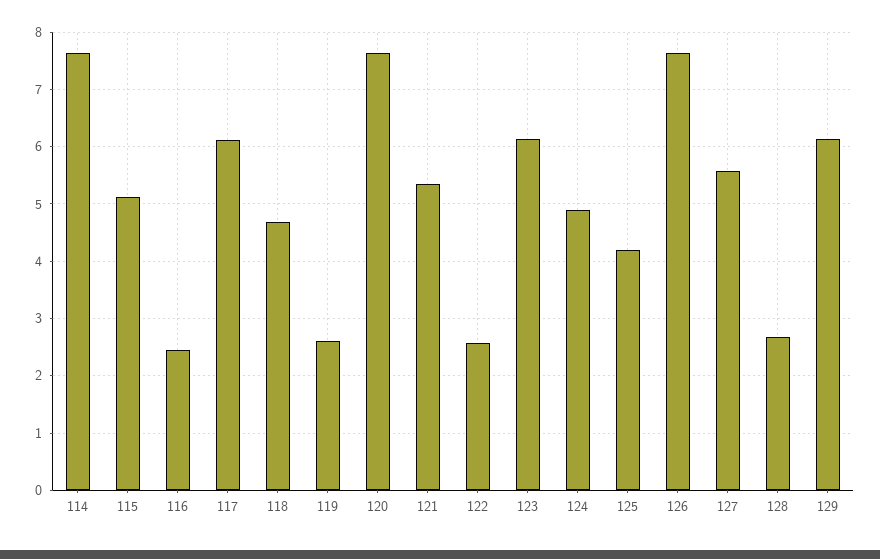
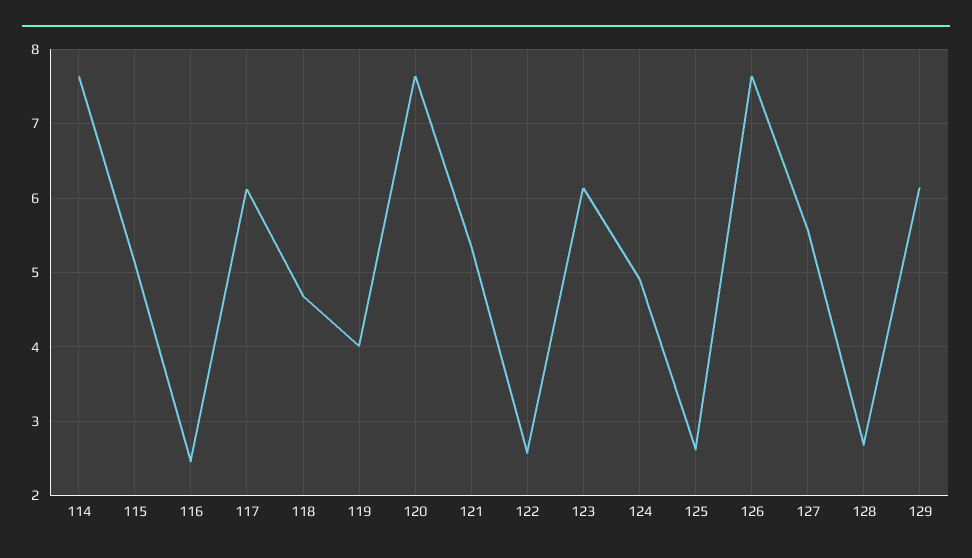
  {
    "114": 7.6,
    "115": 5.1,
    "116": 2.5,
    "117": 6.1,
    "118": 4.7,
-   "119": 2.6,
+   "119": 4,
    "120": 7.6,
    "121": 5.3,
    "122": 2.6,
    "123": 6.1,
    "124": 4.9,
-   "125": 4.2,
+   "125": 2.6,
    "126": 7.6,
    "127": 5.6,
    "128": 2.7,
    "129": 6.1
  }

